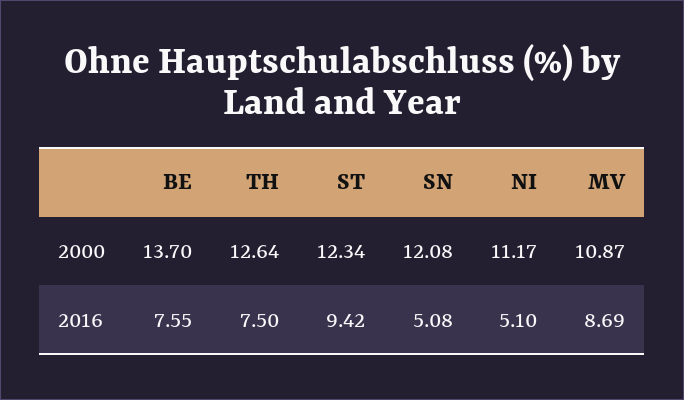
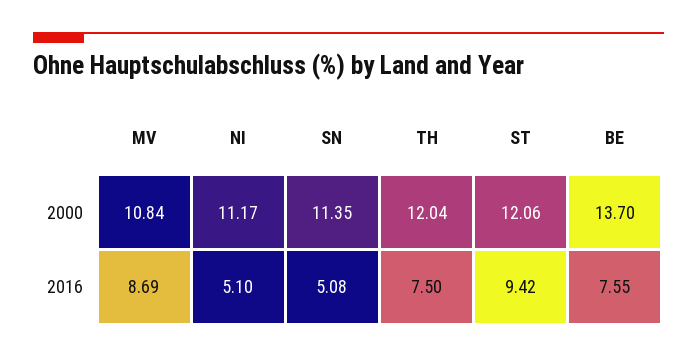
  {
    "BE": {
      "2000": 13.7,
      "2016": 7.55
    },
    "TH": {
-     "2000": 12.64,
+     "2000": 12.04,
      "2016": 7.5
    },
    "ST": {
-     "2000": 12.34,
+     "2000": 12.06,
      "2016": 9.42
    },
    "SN": {
-     "2000": 12.08,
+     "2000": 11.35,
      "2016": 5.08
    },
    "NI": {
      "2000": 11.17,
      "2016": 5.1
    },
    "MV": {
-     "2000": 10.87,
+     "2000": 10.84,
      "2016": 8.69
    }
  }

